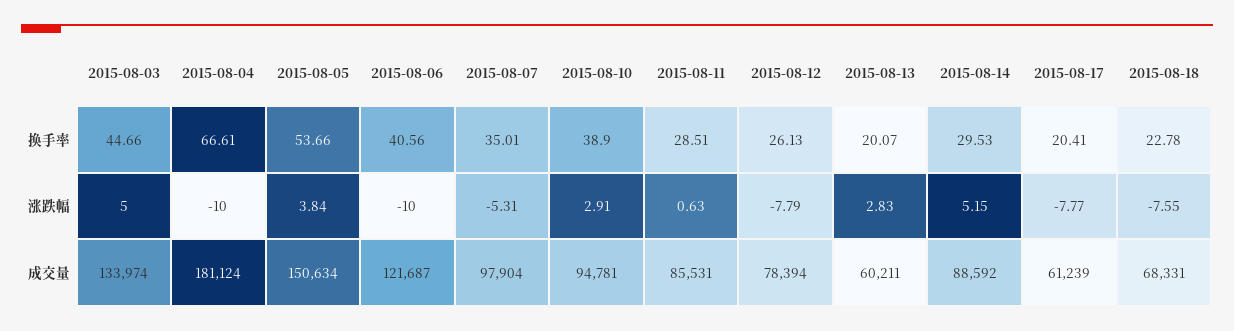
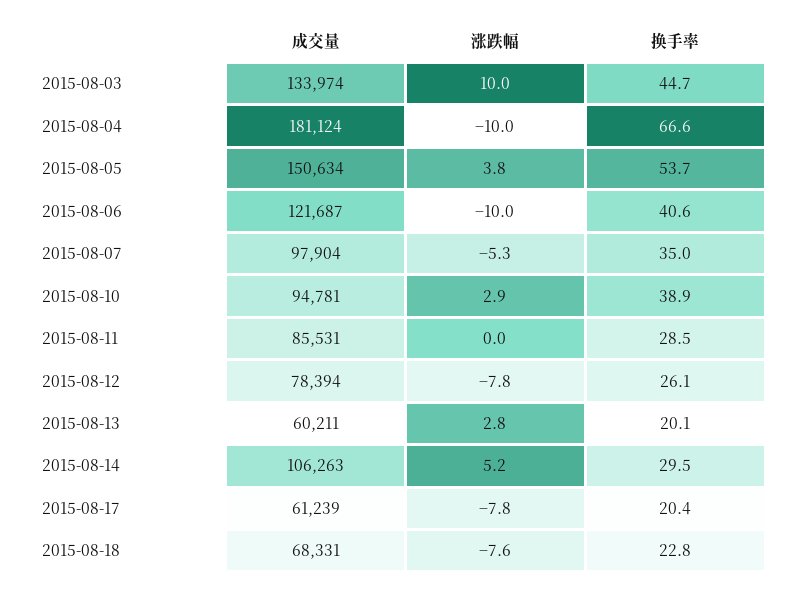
  {
    "2015-08-03": {
      "换手率": 44.66,
-     "涨跌幅": 5,
+     "涨跌幅": 10,
      "成交量": 133974
    },
    "2015-08-04": {
      "换手率": 66.61,
      "涨跌幅": -10,
      "成交量": 181124
    },
    "2015-08-05": {
      "换手率": 53.66,
      "涨跌幅": 3.84,
      "成交量": 150634
    },
    "2015-08-06": {
      "换手率": 40.56,
      "涨跌幅": -10,
      "成交量": 121687
    },
    "2015-08-07": {
      "换手率": 35.01,
      "涨跌幅": -5.31,
      "成交量": 97904
    },
    "2015-08-10": {
      "换手率": 38.9,
      "涨跌幅": 2.91,
      "成交量": 94781
    },
    "2015-08-11": {
      "换手率": 28.51,
-     "涨跌幅": 0.63,
+     "涨跌幅": 0,
      "成交量": 85531
    },
    "2015-08-12": {
      "换手率": 26.13,
      "涨跌幅": -7.79,
      "成交量": 78394
    },
    "2015-08-13": {
      "换手率": 20.07,
      "涨跌幅": 2.83,
      "成交量": 60211
    },
    "2015-08-14": {
      "换手率": 29.53,
      "涨跌幅": 5.15,
-     "成交量": 88592
+     "成交量": 106263
    },
    "2015-08-17": {
      "换手率": 20.41,
      "涨跌幅": -7.77,
      "成交量": 61239
    },
    "2015-08-18": {
      "换手率": 22.78,
      "涨跌幅": -7.55,
      "成交量": 68331
    }
  }

